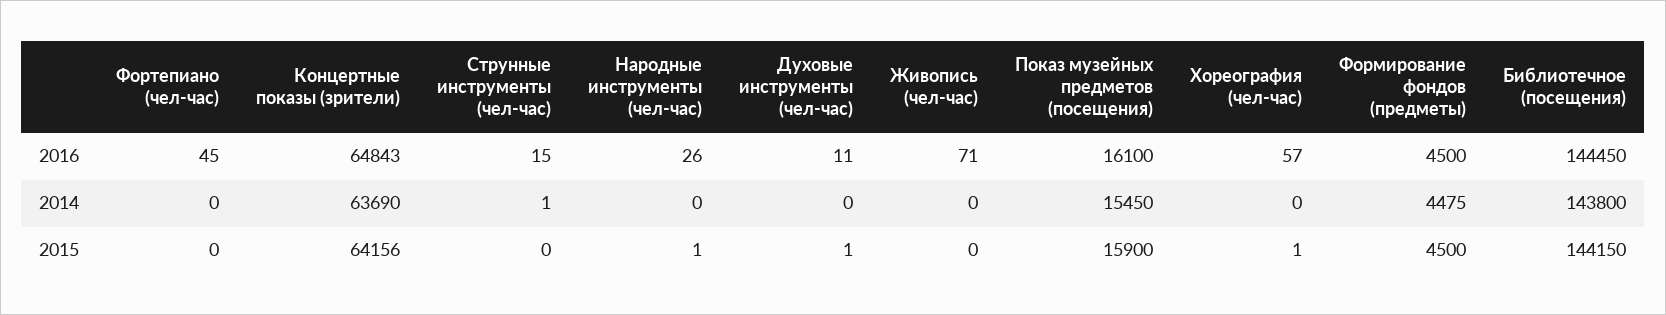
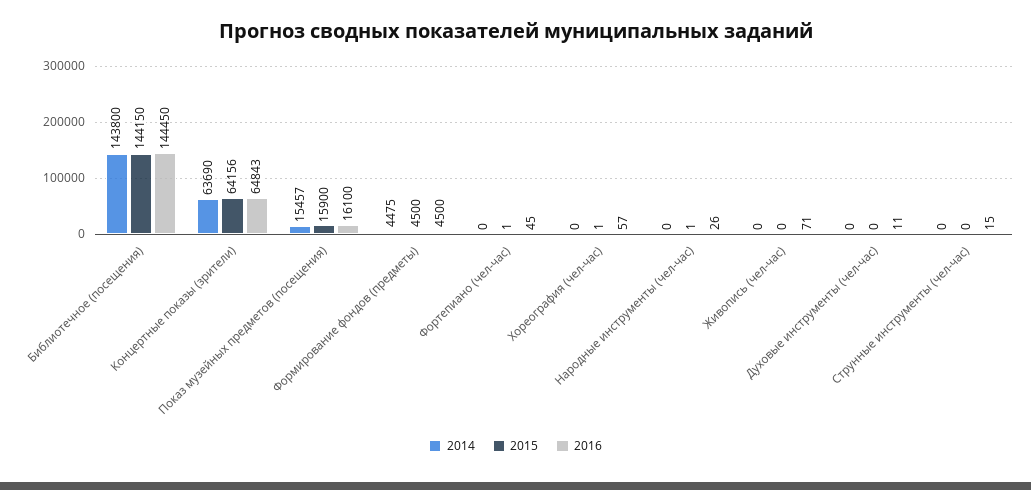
  {
    "2016": {
      "Фортепиано (чел-час)": 45,
      "Концертные показы (зрители)": 64843,
      "Струнные инструменты (чел-час)": 15,
      "Народные инструменты (чел-час)": 26,
      "Духовые инструменты (чел-час)": 11,
      "Живопись (чел-час)": 71,
      "Показ музейных предметов (посещения)": 16100,
      "Хореография (чел-час)": 57,
      "Формирование фондов (предметы)": 4500,
      "Библиотечное (посещения)": 144450
    },
    "2014": {
      "Фортепиано (чел-час)": 0,
      "Концертные показы (зрители)": 63690,
-     "Струнные инструменты (чел-час)": 1,
+     "Струнные инструменты (чел-час)": 0,
      "Народные инструменты (чел-час)": 0,
      "Духовые инструменты (чел-час)": 0,
      "Живопись (чел-час)": 0,
-     "Показ музейных предметов (посещения)": 15450,
+     "Показ музейных предметов (посещения)": 15457,
      "Хореография (чел-час)": 0,
      "Формирование фондов (предметы)": 4475,
      "Библиотечное (посещения)": 143800
    },
    "2015": {
-     "Фортепиано (чел-час)": 0,
+     "Фортепиано (чел-час)": 1,
      "Концертные показы (зрители)": 64156,
      "Струнные инструменты (чел-час)": 0,
      "Народные инструменты (чел-час)": 1,
-     "Духовые инструменты (чел-час)": 1,
+     "Духовые инструменты (чел-час)": 0,
      "Живопись (чел-час)": 0,
      "Показ музейных предметов (посещения)": 15900,
      "Хореография (чел-час)": 1,
      "Формирование фондов (предметы)": 4500,
      "Библиотечное (посещения)": 144150
    }
  }

